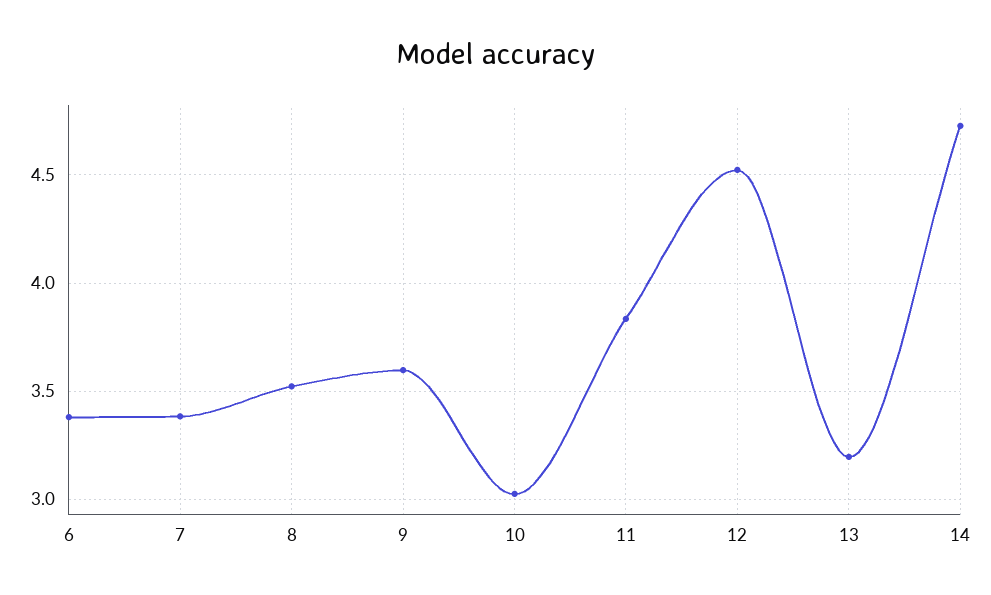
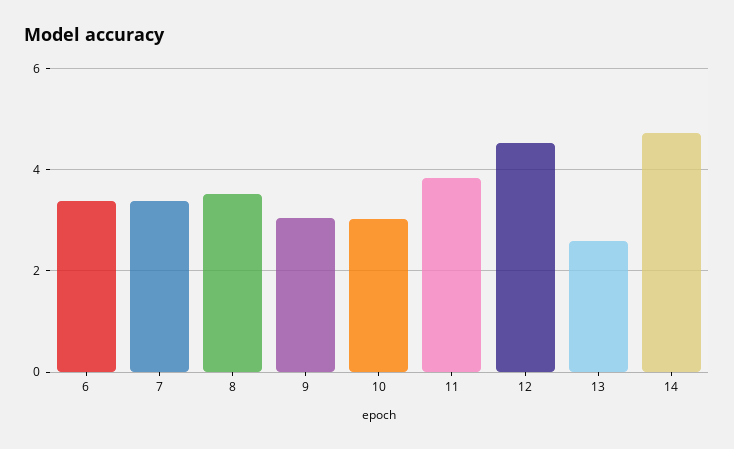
  {
    "6": 3.4,
    "7": 3.4,
    "8": 3.5,
-   "9": 3.6,
+   "9": 3,
    "10": 3.05,
    "11": 3.85,
    "12": 4.5,
-   "13": 3.2,
+   "13": 2.6,
    "14": 4.75
  }

